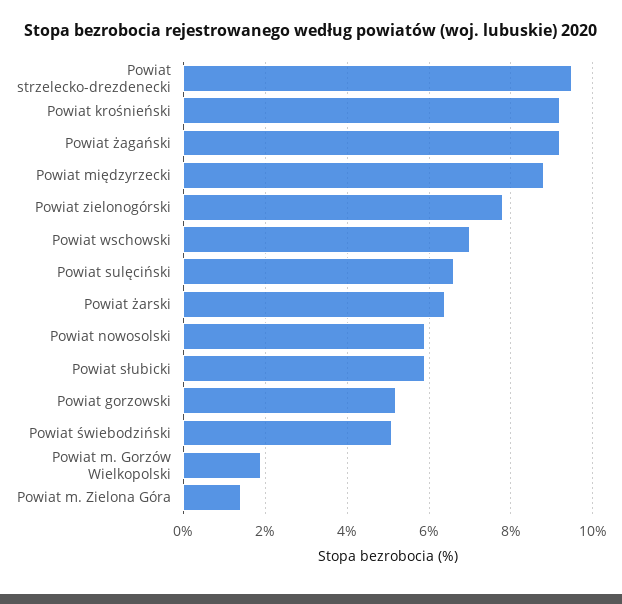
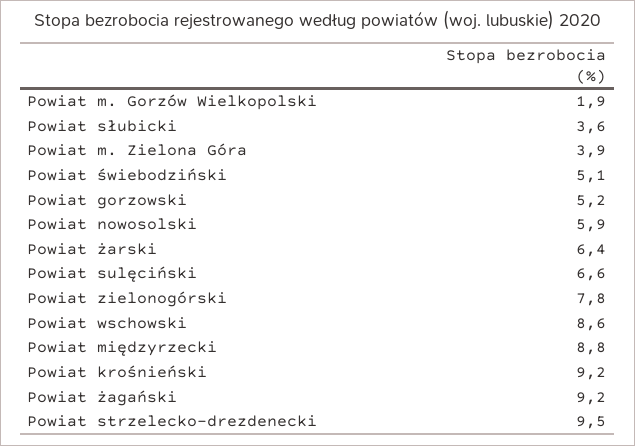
  {
    "Powiat strzelecko-drezdenecki": 9.5,
    "Powiat krośnieński": 9.2,
    "Powiat żagański": 9.2,
    "Powiat międzyrzecki": 8.8,
    "Powiat zielonogórski": 7.8,
-   "Powiat wschowski": 7,
+   "Powiat wschowski": 8.6,
    "Powiat sulęciński": 6.6,
    "Powiat żarski": 6.4,
    "Powiat nowosolski": 5.9,
-   "Powiat słubicki": 6,
+   "Powiat słubicki": 3.6,
    "Powiat gorzowski": 5.2,
    "Powiat świebodziński": 5.1,
    "Powiat m. Gorzów Wielkopolski": 1.9,
-   "Powiat m. Zielona Góra": 1.5
+   "Powiat m. Zielona Góra": 3.9
  }

